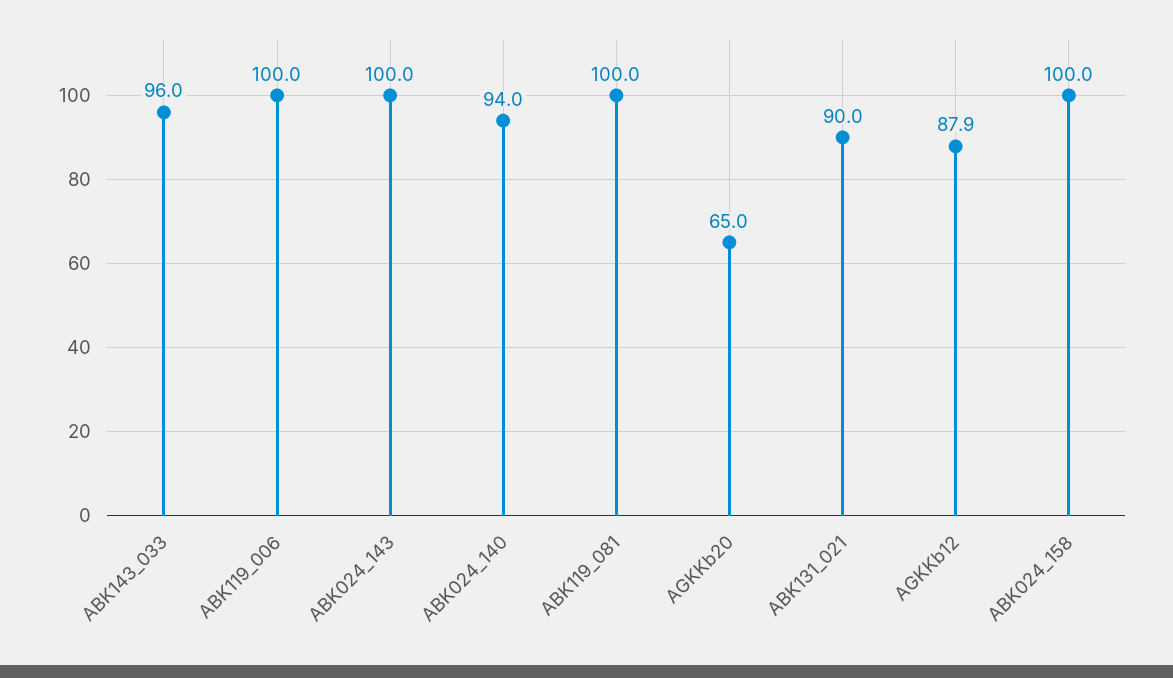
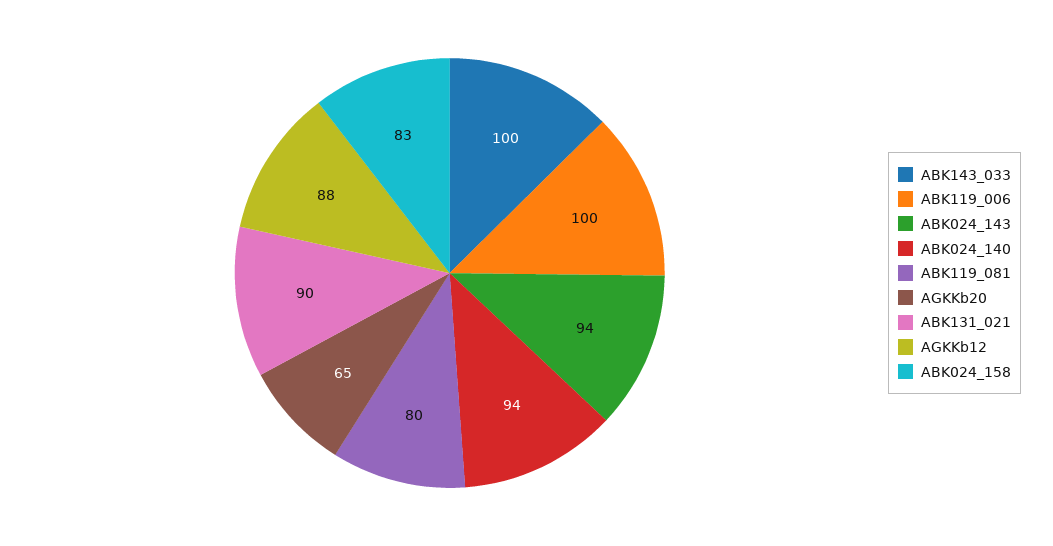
  {
-   "ABK143_033": 96,
+   "ABK143_033": 100,
    "ABK119_006": 100,
-   "ABK024_143": 100,
+   "ABK024_143": 94,
    "ABK024_140": 94,
-   "ABK119_081": 100,
+   "ABK119_081": 80,
    "AGKKb20": 65,
    "ABK131_021": 90,
    "AGKKb12": 87.9,
-   "ABK024_158": 100
+   "ABK024_158": 83
  }

